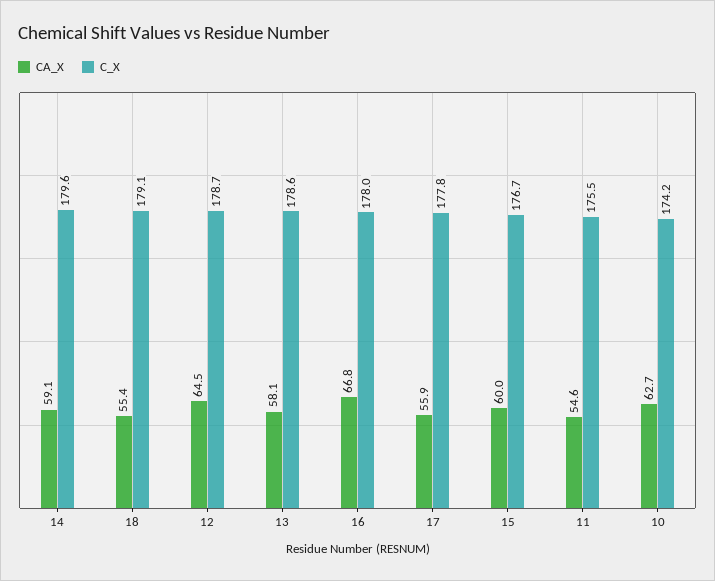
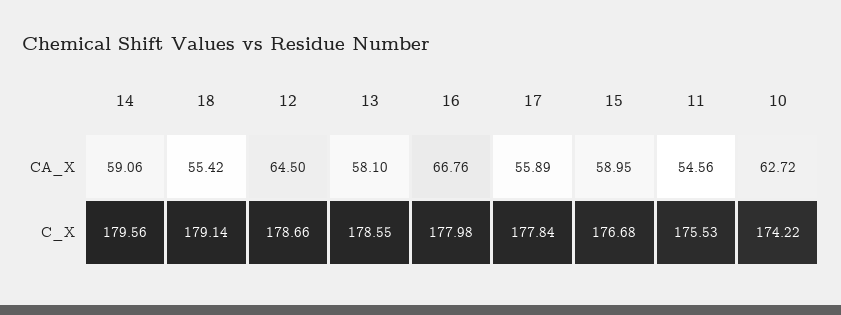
  {
    "CA_X": {
      "14": 59.06,
      "18": 55.42,
      "12": 64.5,
      "13": 58.1,
      "16": 66.76,
      "17": 55.89,
-     "15": 60,
+     "15": 58.95,
      "11": 54.56,
      "10": 62.72
    },
    "C_X": {
      "14": 179.56,
      "18": 179.14,
      "12": 178.66,
      "13": 178.55,
      "16": 177.98,
      "17": 177.84,
      "15": 176.68,
      "11": 175.53,
      "10": 174.22
    }
  }

